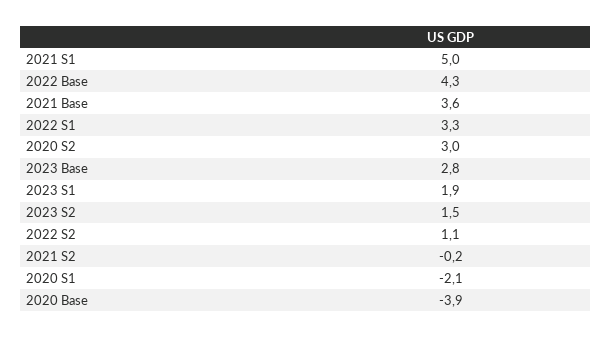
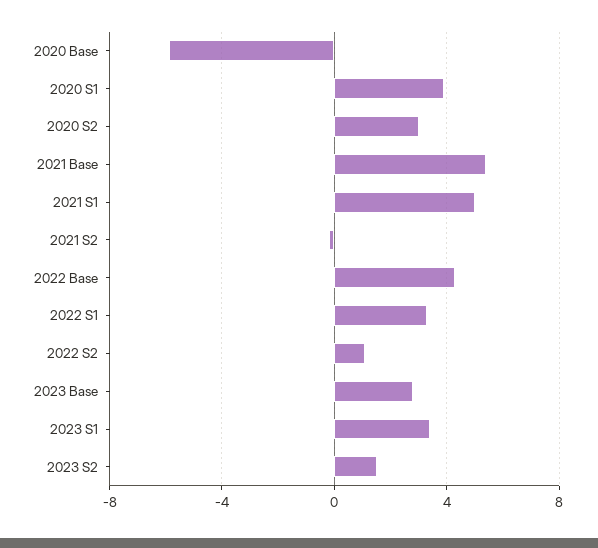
  {
    "2021 S1": 5,
    "2022 Base": 4.3,
-   "2021 Base": 3.6,
+   "2021 Base": 5.5,
    "2022 S1": 3.3,
    "2020 S2": 3,
    "2023 Base": 2.8,
-   "2023 S1": 1.9,
+   "2023 S1": 3.5,
    "2023 S2": 1.5,
    "2022 S2": 1.1,
    "2021 S2": -0.2,
-   "2020 S1": -2.1,
+   "2020 S1": 4,
-   "2020 Base": -3.9
+   "2020 Base": -6
  }

